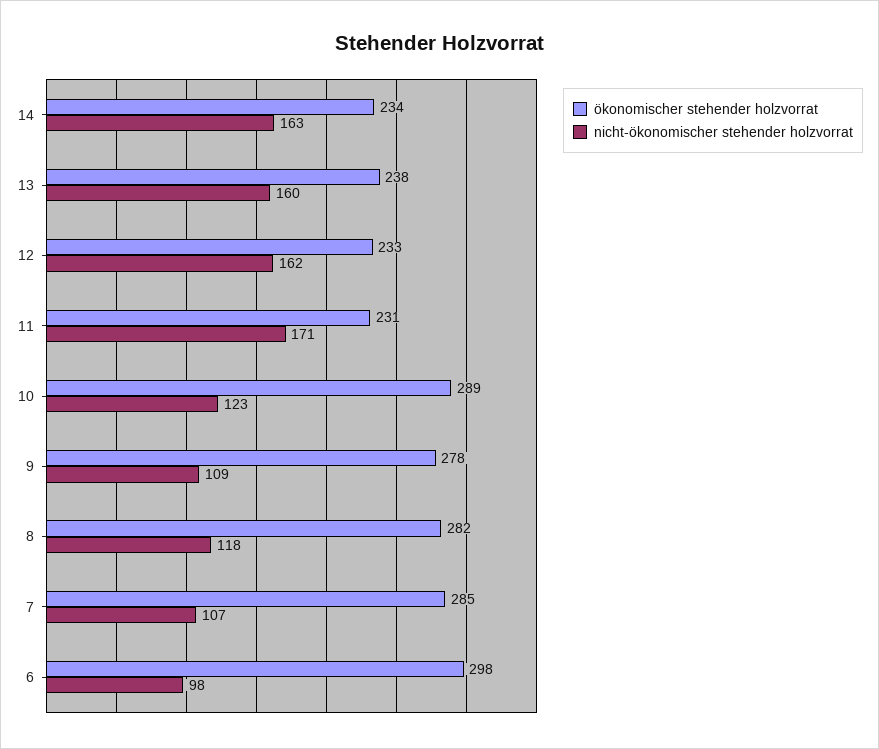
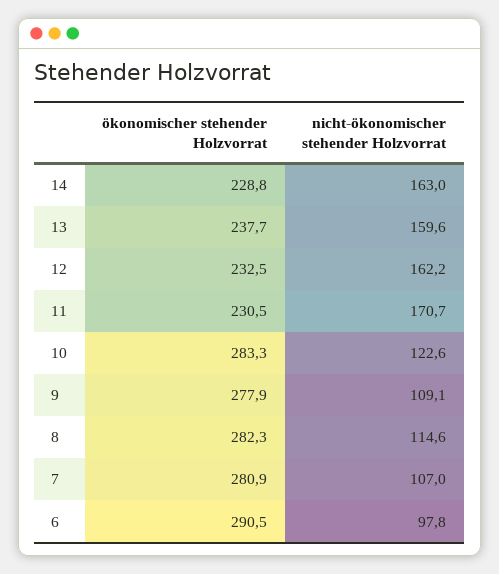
  {
    "ökonomischer stehender holzvorrat": {
-     "14": 234,
+     "14": 228.8,
      "13": 237.7,
      "12": 232.5,
      "11": 230.5,
-     "10": 289,
+     "10": 283.3,
      "9": 277.9,
      "8": 282.3,
-     "7": 285,
+     "7": 280.9,
-     "6": 298
+     "6": 290.5
    },
    "nicht-ökonomischer stehender holzvorrat": {
      "14": 163,
      "13": 159.6,
      "12": 162.2,
      "11": 170.7,
      "10": 122.6,
      "9": 109.1,
-     "8": 118,
+     "8": 114.6,
      "7": 107,
      "6": 97.8
    }
  }

